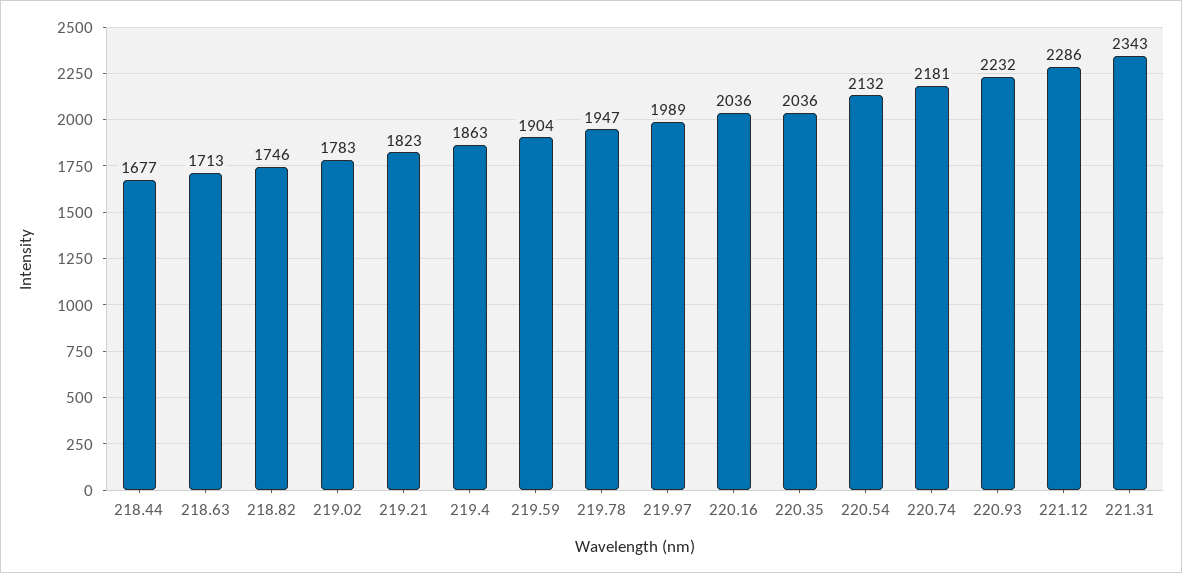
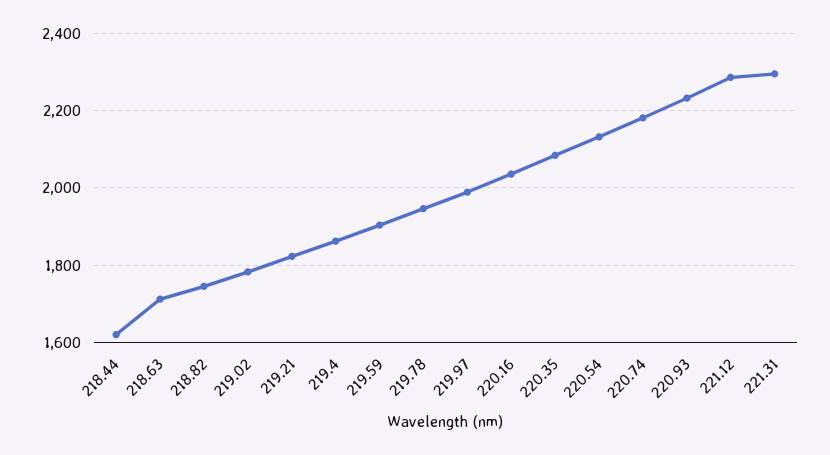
  {
-   "218.44": 1677,
+   "218.44": 1620,
    "218.63": 1713,
    "218.82": 1746,
    "219.02": 1783,
    "219.21": 1823,
    "219.4": 1863,
    "219.59": 1904,
    "219.78": 1947,
    "219.97": 1989,
    "220.16": 2036,
-   "220.35": 2036,
+   "220.35": 2080,
    "220.54": 2132,
    "220.74": 2181,
    "220.93": 2232,
    "221.12": 2286,
-   "221.31": 2343
+   "221.31": 2300
  }

